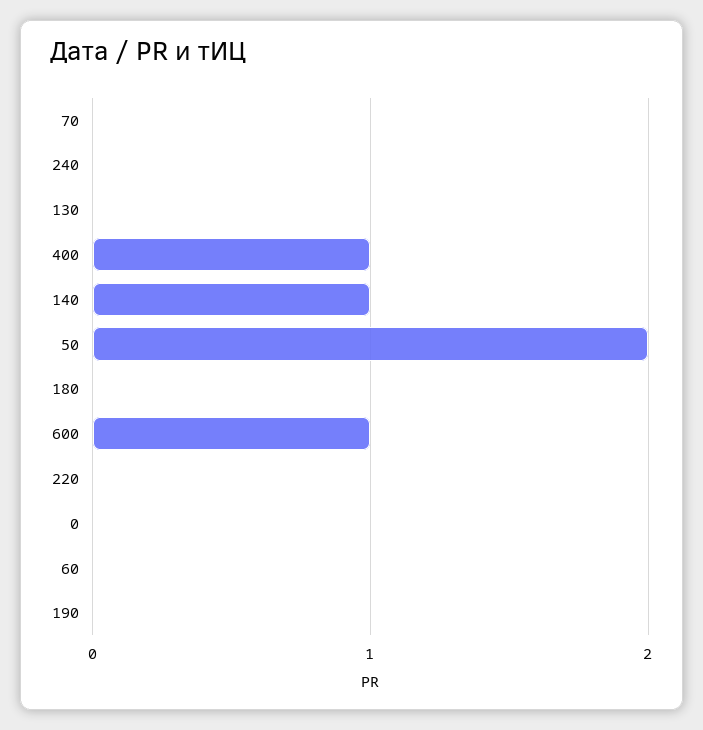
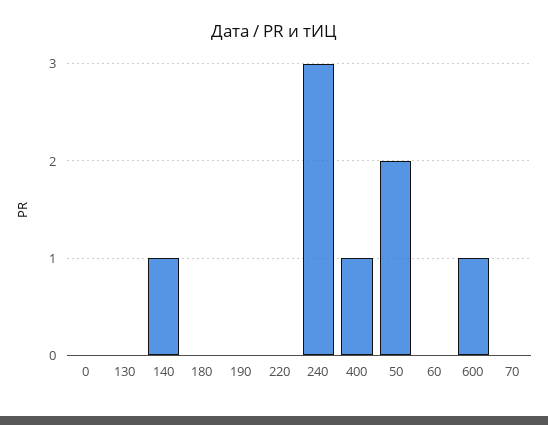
  {
    "70": 0,
-   "240": 0,
+   "240": 3,
    "130": 0,
    "400": 1,
    "140": 1,
    "50": 2,
    "180": 0,
    "600": 1,
    "220": 0,
    "0": 0,
    "60": 0,
    "190": 0
  }

